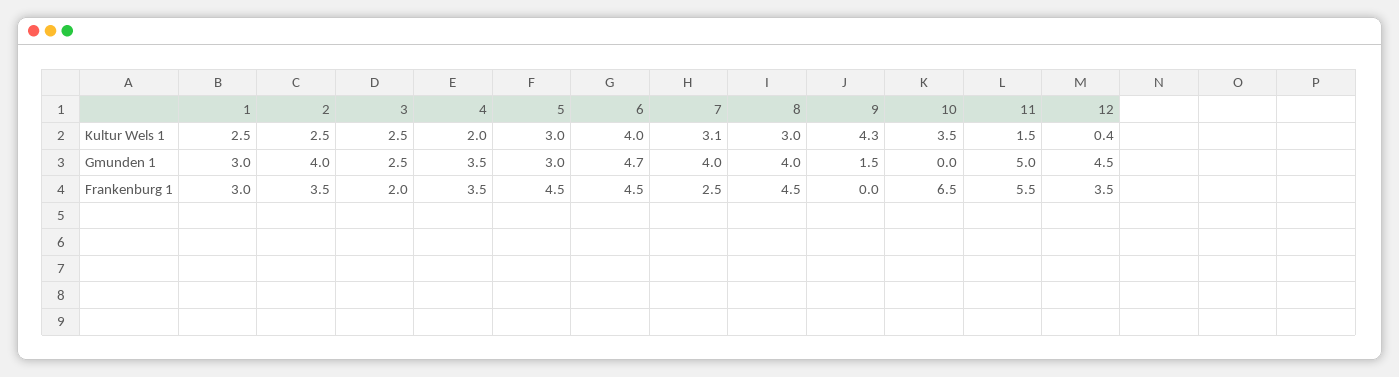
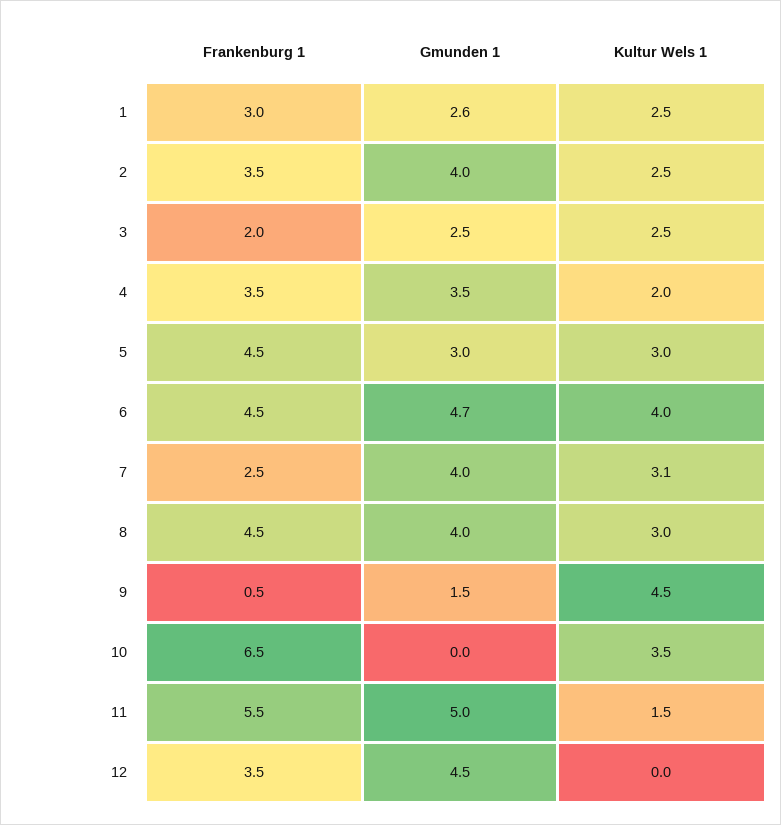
  {
    "1": {
      "Kultur Wels 1": 2.5,
-     "Gmunden 1": 3,
+     "Gmunden 1": 2.6,
      "Frankenburg 1": 3
    },
    "2": {
      "Kultur Wels 1": 2.5,
      "Gmunden 1": 4,
      "Frankenburg 1": 3.5
    },
    "3": {
      "Kultur Wels 1": 2.5,
      "Gmunden 1": 2.5,
      "Frankenburg 1": 2
    },
    "4": {
      "Kultur Wels 1": 2,
      "Gmunden 1": 3.5,
      "Frankenburg 1": 3.5
    },
    "5": {
      "Kultur Wels 1": 3,
      "Gmunden 1": 3,
      "Frankenburg 1": 4.5
    },
    "6": {
      "Kultur Wels 1": 4,
      "Gmunden 1": 4.7,
      "Frankenburg 1": 4.5
    },
    "7": {
      "Kultur Wels 1": 3.1,
      "Gmunden 1": 4,
      "Frankenburg 1": 2.5
    },
    "8": {
      "Kultur Wels 1": 3,
      "Gmunden 1": 4,
      "Frankenburg 1": 4.5
    },
    "9": {
-     "Kultur Wels 1": 4.3,
+     "Kultur Wels 1": 4.5,
      "Gmunden 1": 1.5,
-     "Frankenburg 1": 0
+     "Frankenburg 1": 0.5
    },
    "10": {
      "Kultur Wels 1": 3.5,
      "Gmunden 1": 0,
      "Frankenburg 1": 6.5
    },
    "11": {
      "Kultur Wels 1": 1.5,
      "Gmunden 1": 5,
      "Frankenburg 1": 5.5
    },
    "12": {
-     "Kultur Wels 1": 0.4,
+     "Kultur Wels 1": 0,
      "Gmunden 1": 4.5,
      "Frankenburg 1": 3.5
    }
  }

